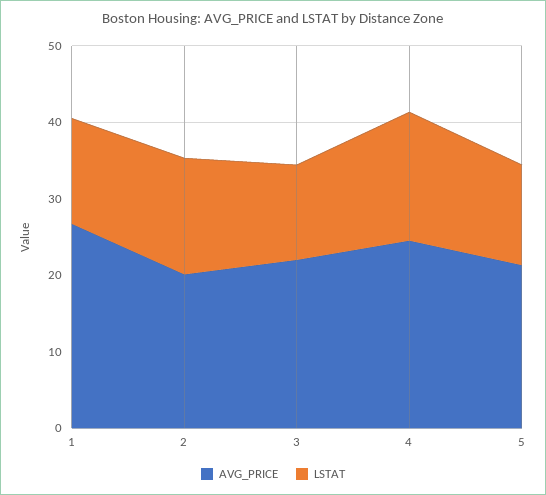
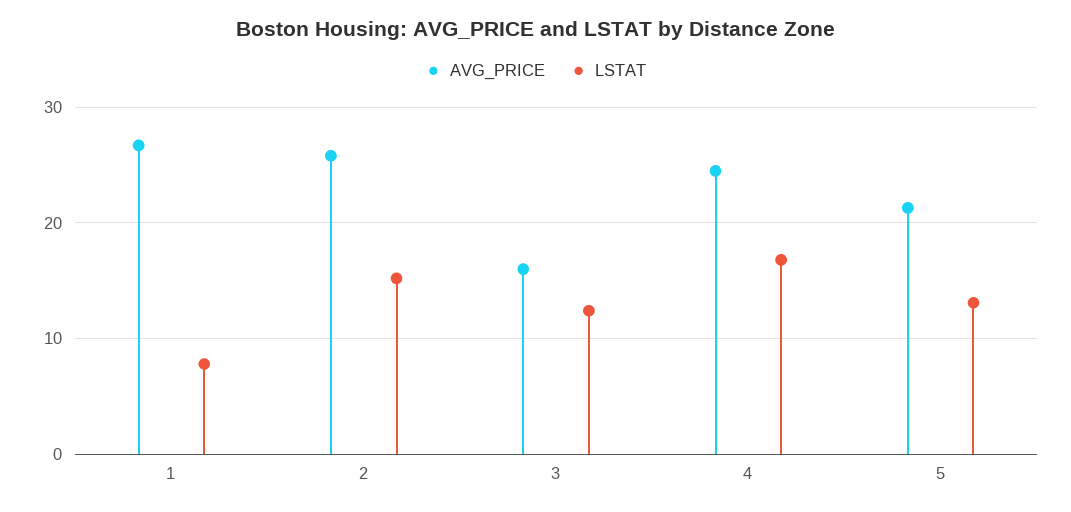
  {
    "AVG_PRICE": {
      "1": 27,
-     "2": 20,
+     "2": 26,
-     "3": 22,
+     "3": 16,
      "4": 25,
      "5": 21
    },
    "LSTAT": {
-     "1": 14,
+     "1": 8,
      "2": 15,
      "3": 12,
      "4": 17,
      "5": 13
    }
  }

